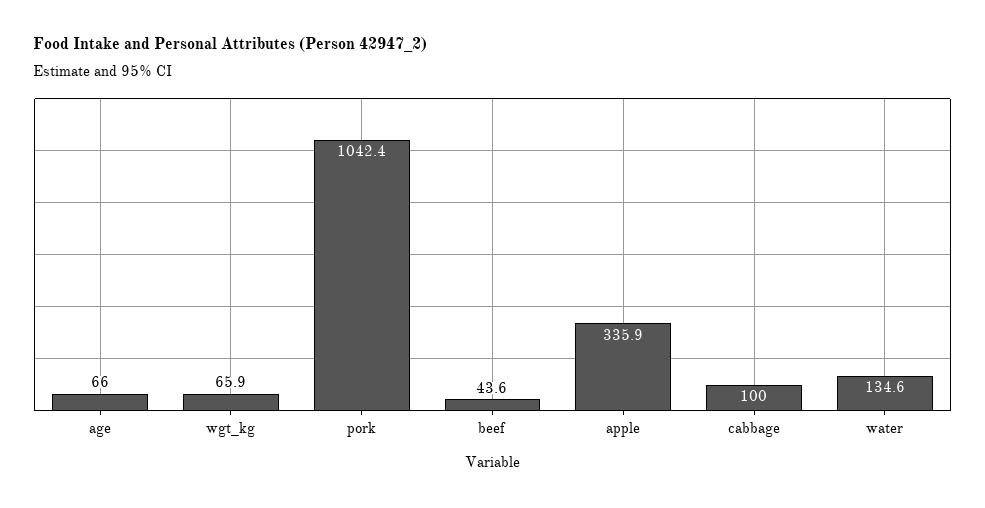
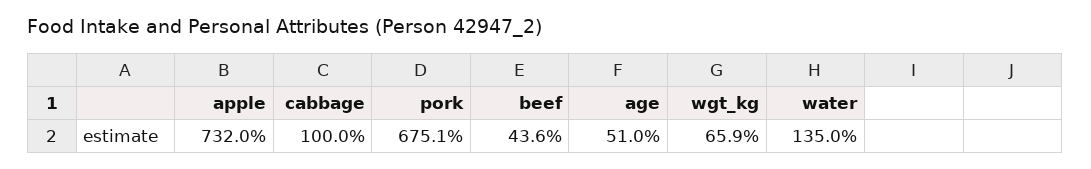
  {
-   "age": 66,
+   "age": 51,
    "wgt_kg": 65.9,
-   "pork": 1042.4,
+   "pork": 675.1,
    "beef": 43.6,
-   "apple": 335.9,
+   "apple": 732,
    "cabbage": 100,
-   "water": 134.6
+   "water": 135
  }

